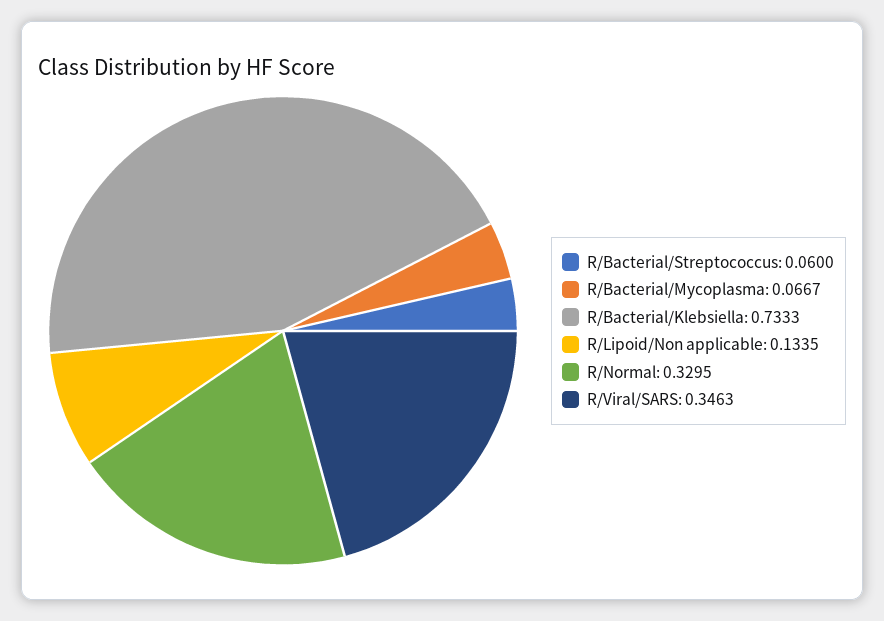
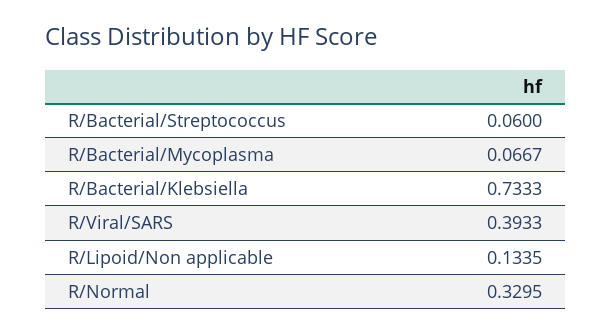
  {
    "R/Bacterial/Streptococcus": 0.06,
    "R/Bacterial/Mycoplasma": 0.0667,
    "R/Bacterial/Klebsiella": 0.7333,
    "R/Lipoid/Non applicable": 0.1335,
    "R/Normal": 0.3295,
-   "R/Viral/SARS": 0.3463
+   "R/Viral/SARS": 0.3933
  }

